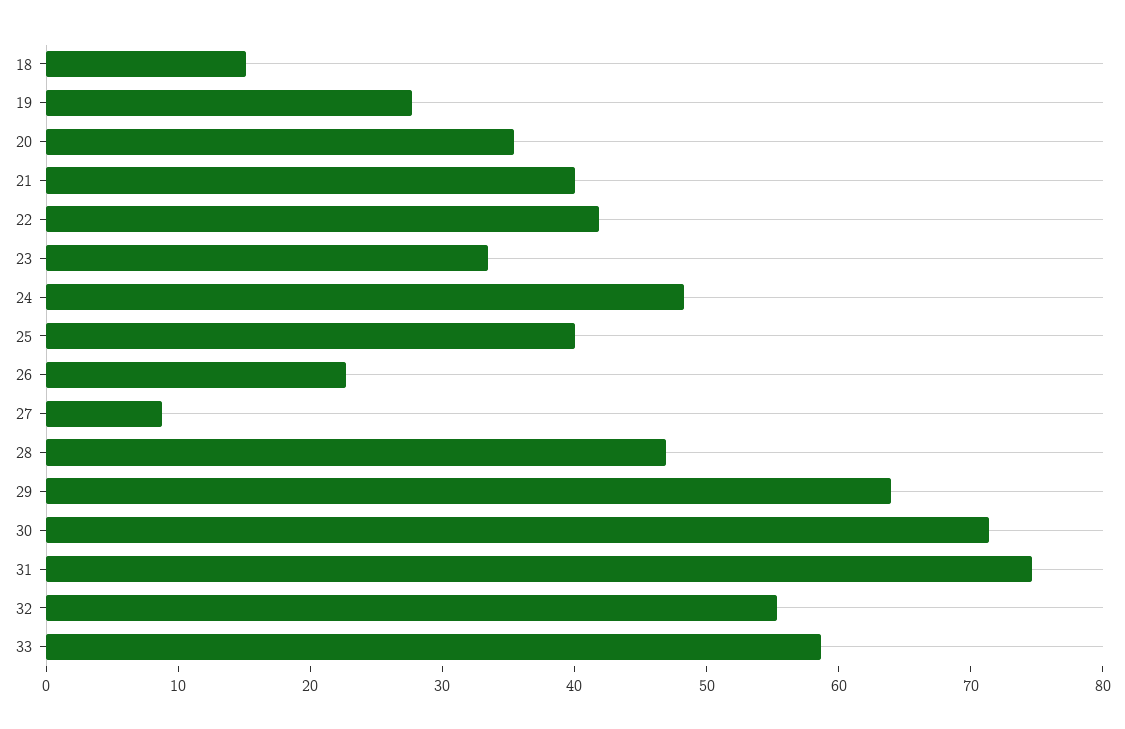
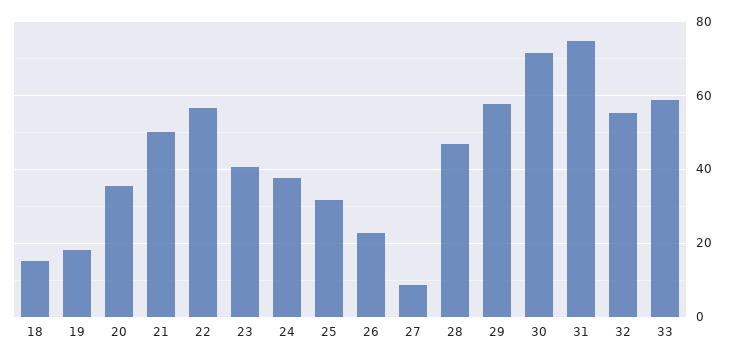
  {
    "18": 16,
-   "19": 28,
+   "19": 18,
    "20": 36,
-   "21": 40,
+   "21": 50,
-   "22": 42,
+   "22": 56,
-   "23": 34,
+   "23": 40,
-   "24": 48,
+   "24": 38,
-   "25": 40,
+   "25": 32,
    "26": 22,
    "27": 8,
    "28": 46,
-   "29": 64,
+   "29": 58,
    "30": 72,
    "31": 74,
    "32": 56,
    "33": 58
  }

